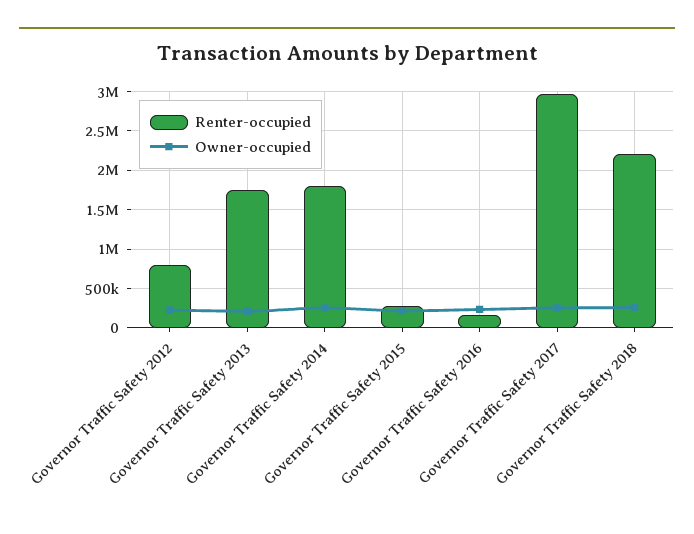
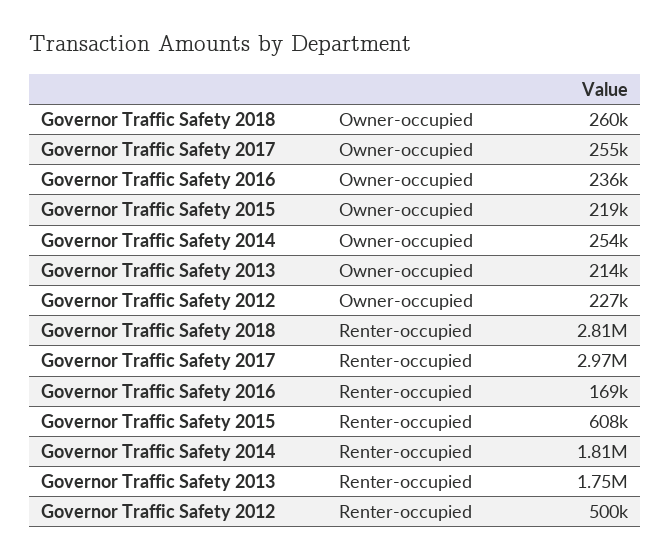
  {
    "Renter-occupied": {
-     "Governor Traffic Safety 2012": 800000,
+     "Governor Traffic Safety 2012": 500000,
      "Governor Traffic Safety 2013": 1750000,
      "Governor Traffic Safety 2014": 1810000,
-     "Governor Traffic Safety 2015": 300000,
+     "Governor Traffic Safety 2015": 608000,
      "Governor Traffic Safety 2016": 169000,
      "Governor Traffic Safety 2017": 2970000,
-     "Governor Traffic Safety 2018": 2200000
+     "Governor Traffic Safety 2018": 2810000
    },
    "Owner-occupied": {
      "Governor Traffic Safety 2012": 227000,
      "Governor Traffic Safety 2013": 214000,
      "Governor Traffic Safety 2014": 254000,
      "Governor Traffic Safety 2015": 219000,
      "Governor Traffic Safety 2016": 236000,
      "Governor Traffic Safety 2017": 255000,
      "Governor Traffic Safety 2018": 260000
    }
  }

